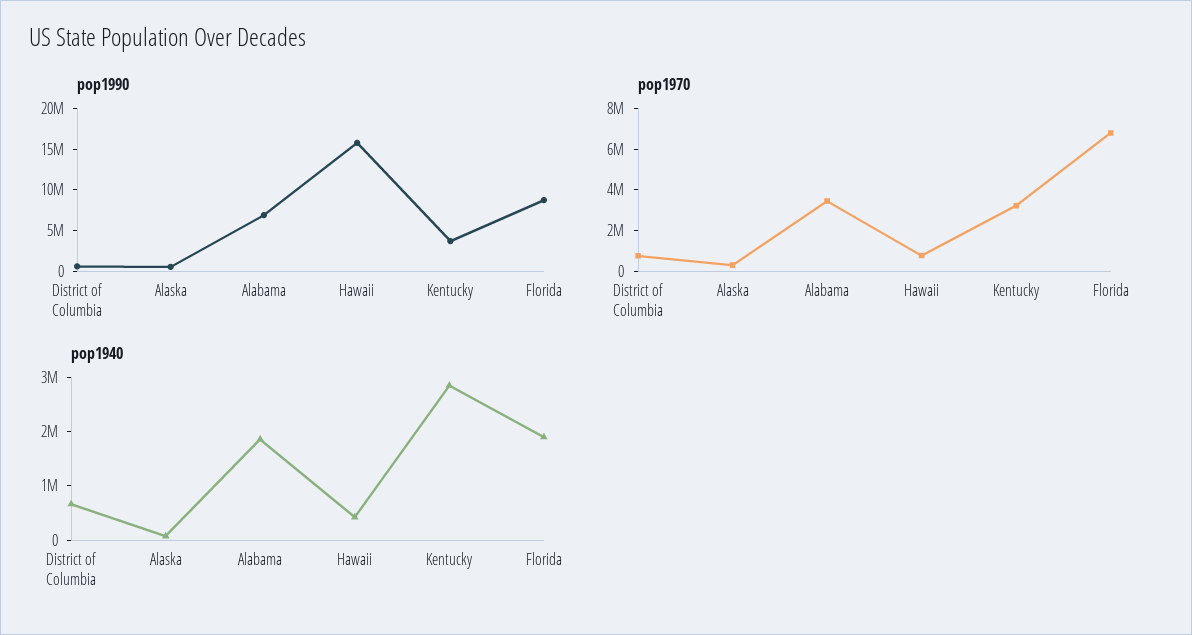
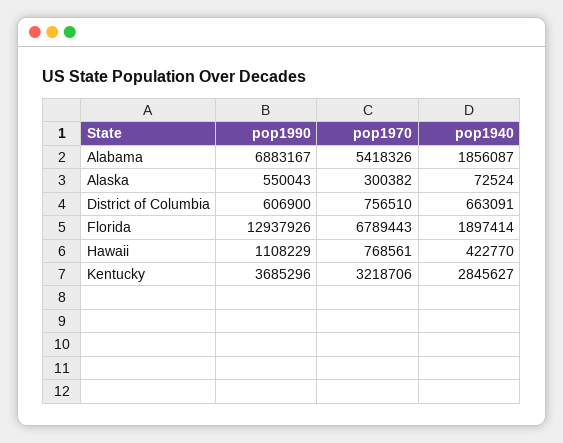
  {
    "pop1990": {
      "District of Columbia": 606900,
      "Alaska": 550043,
      "Alabama": 6883167,
-     "Hawaii": 16000000,
+     "Hawaii": 1108229,
      "Kentucky": 3685296,
-     "Florida": 9000000
+     "Florida": 12937926
    },
    "pop1970": {
      "District of Columbia": 756510,
      "Alaska": 300382,
-     "Alabama": 3500000,
+     "Alabama": 5418326,
      "Hawaii": 768561,
      "Kentucky": 3218706,
      "Florida": 6789443
    },
    "pop1940": {
      "District of Columbia": 663091,
      "Alaska": 72524,
      "Alabama": 1856087,
      "Hawaii": 422770,
      "Kentucky": 2845627,
      "Florida": 1897414
    }
  }

